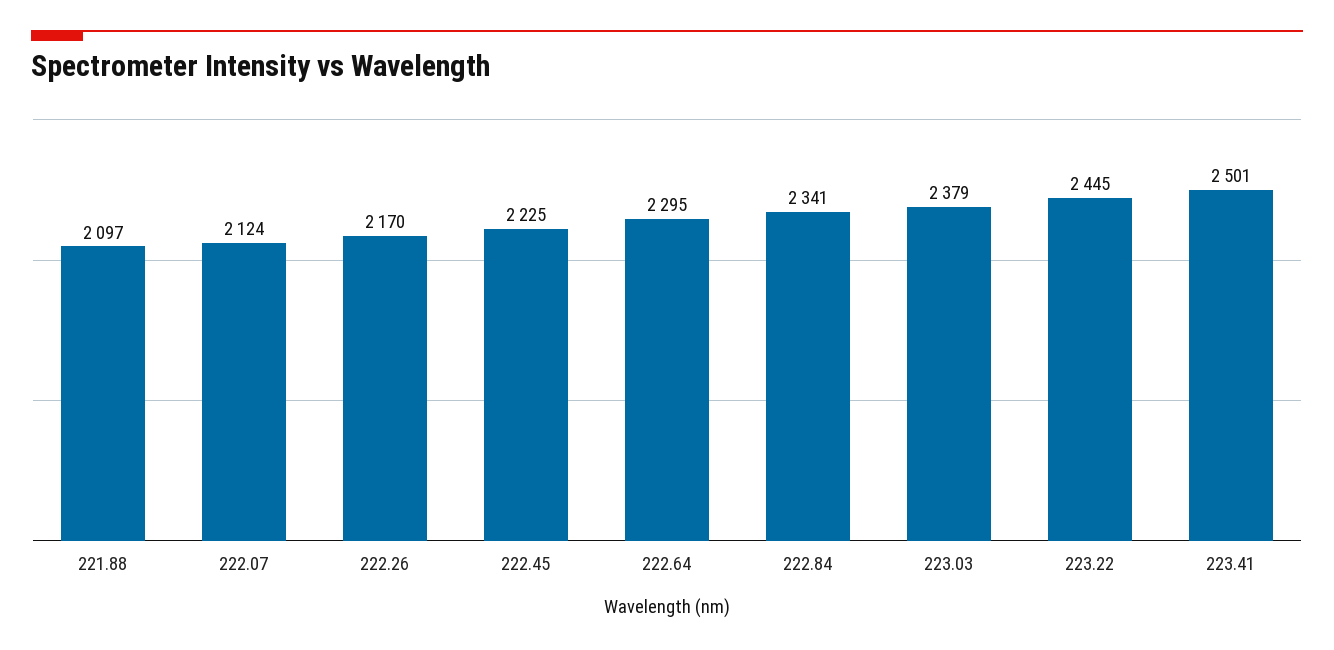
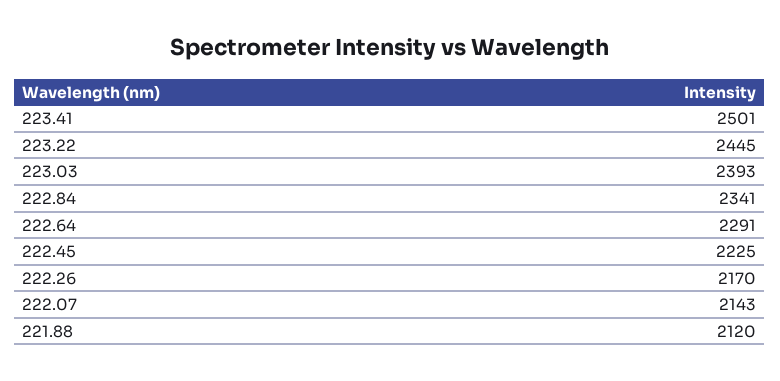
  {
-   "221.88": 2097,
+   "221.88": 2120,
-   "222.07": 2124,
+   "222.07": 2143,
    "222.26": 2170,
    "222.45": 2225,
-   "222.64": 2295,
+   "222.64": 2291,
    "222.84": 2341,
-   "223.03": 2379,
+   "223.03": 2393,
    "223.22": 2445,
    "223.41": 2501
  }

